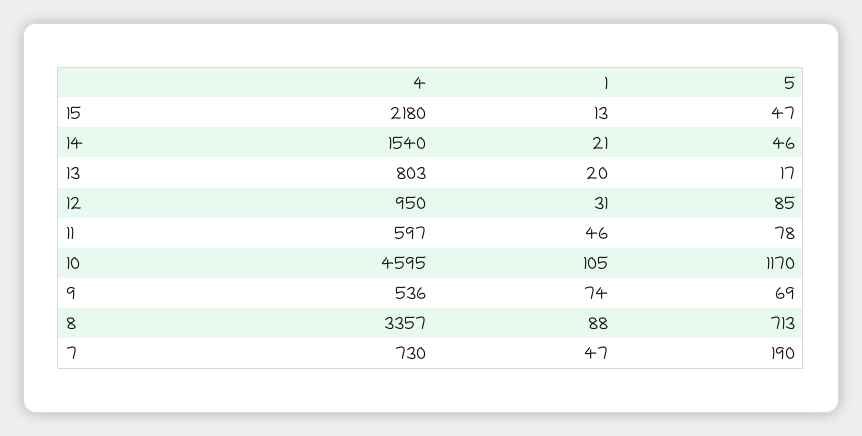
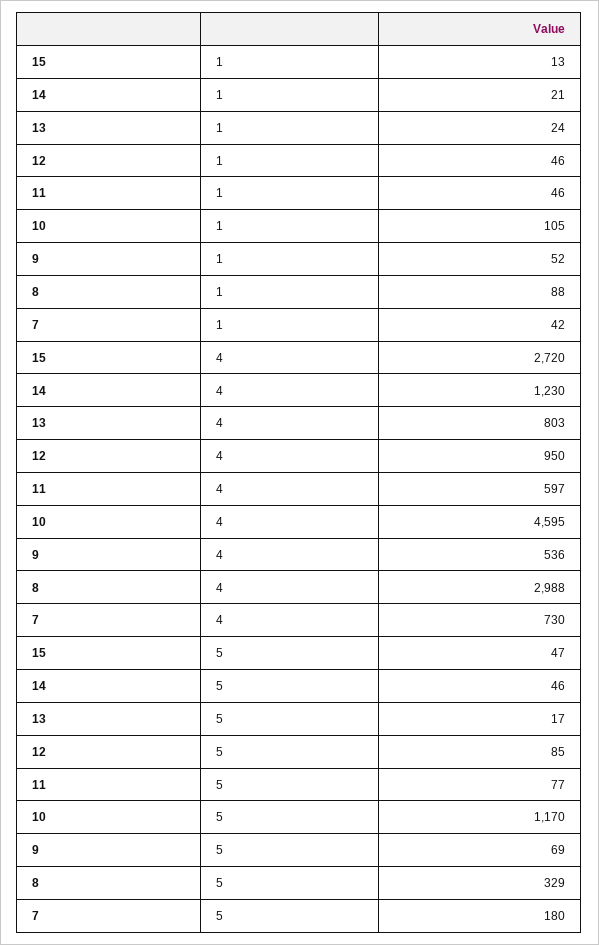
  {
    "4": {
-     "15": 2180,
+     "15": 2720,
-     "14": 1540,
+     "14": 1230,
      "13": 803,
      "12": 950,
      "11": 597,
      "10": 4595,
      "9": 536,
-     "8": 3357,
+     "8": 2988,
      "7": 730
    },
    "1": {
      "15": 13,
      "14": 21,
-     "13": 20,
+     "13": 24,
-     "12": 31,
+     "12": 46,
      "11": 46,
      "10": 105,
-     "9": 74,
+     "9": 52,
      "8": 88,
-     "7": 47
+     "7": 42
    },
    "5": {
      "15": 47,
      "14": 46,
      "13": 17,
      "12": 85,
-     "11": 78,
+     "11": 77,
      "10": 1170,
      "9": 69,
-     "8": 713,
+     "8": 329,
-     "7": 190
+     "7": 180
    }
  }

